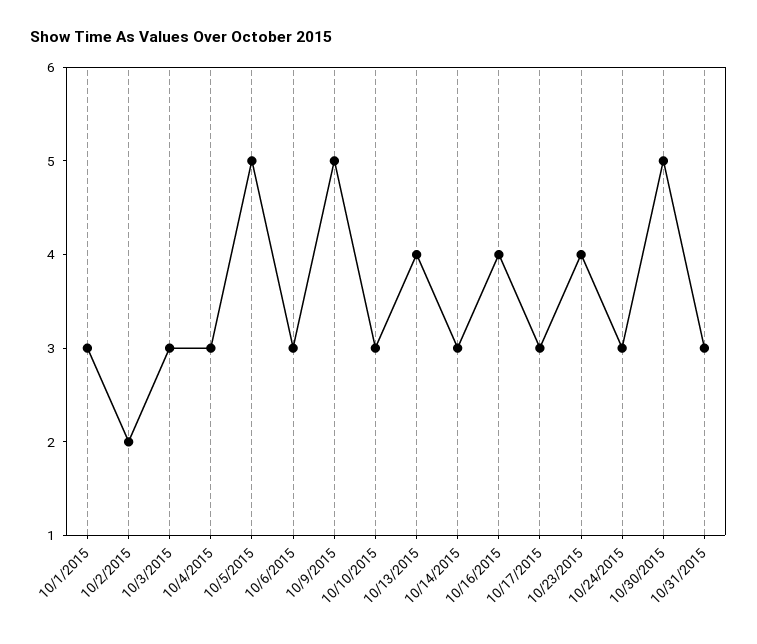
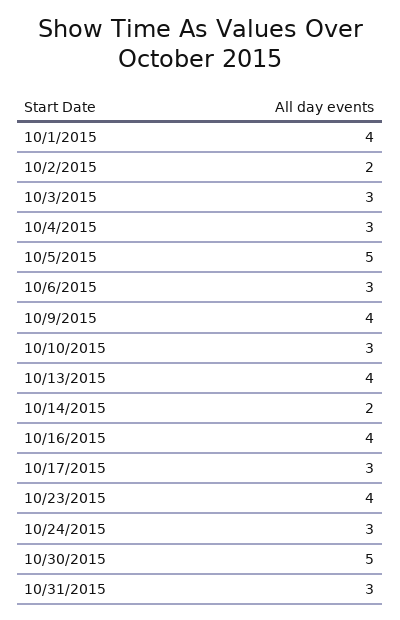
  {
-   "10/1/2015": 3,
+   "10/1/2015": 4,
    "10/2/2015": 2,
    "10/3/2015": 3,
    "10/4/2015": 3,
    "10/5/2015": 5,
    "10/6/2015": 3,
-   "10/9/2015": 5,
+   "10/9/2015": 4,
    "10/10/2015": 3,
    "10/13/2015": 4,
-   "10/14/2015": 3,
+   "10/14/2015": 2,
    "10/16/2015": 4,
    "10/17/2015": 3,
    "10/23/2015": 4,
    "10/24/2015": 3,
    "10/30/2015": 5,
    "10/31/2015": 3
  }

